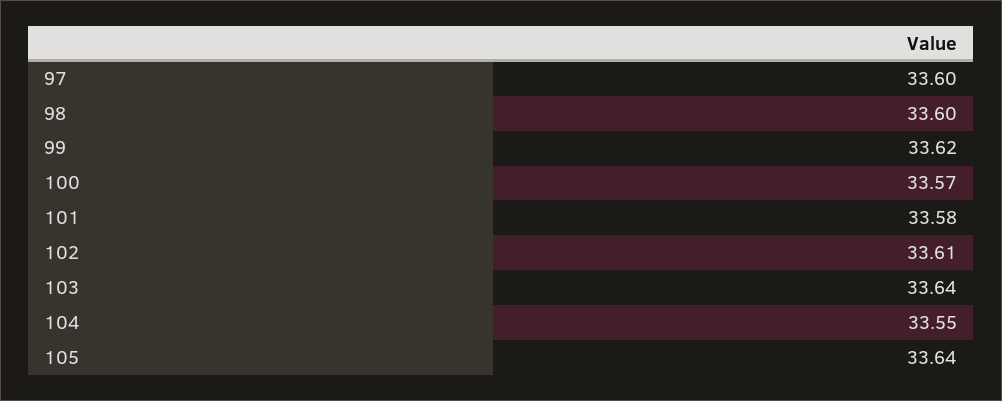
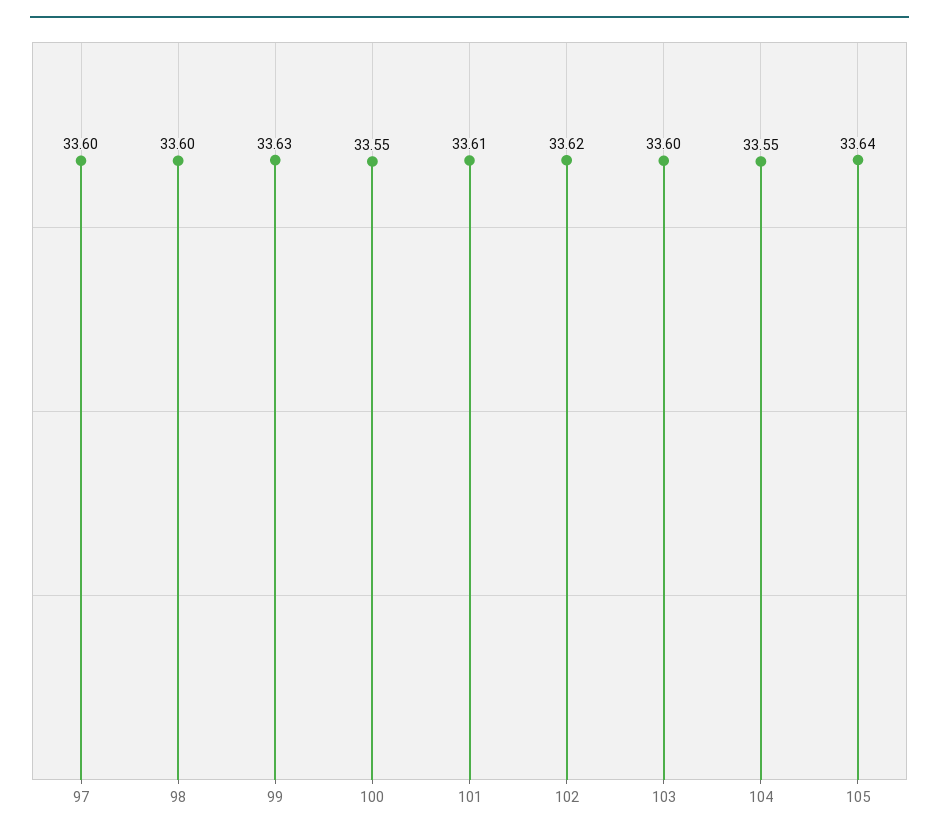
  {
    "97": 33.6,
    "98": 33.6,
-   "99": 33.62,
+   "99": 33.63,
-   "100": 33.57,
+   "100": 33.55,
-   "101": 33.58,
+   "101": 33.61,
-   "102": 33.61,
+   "102": 33.62,
-   "103": 33.64,
+   "103": 33.6,
    "104": 33.55,
    "105": 33.64
  }

